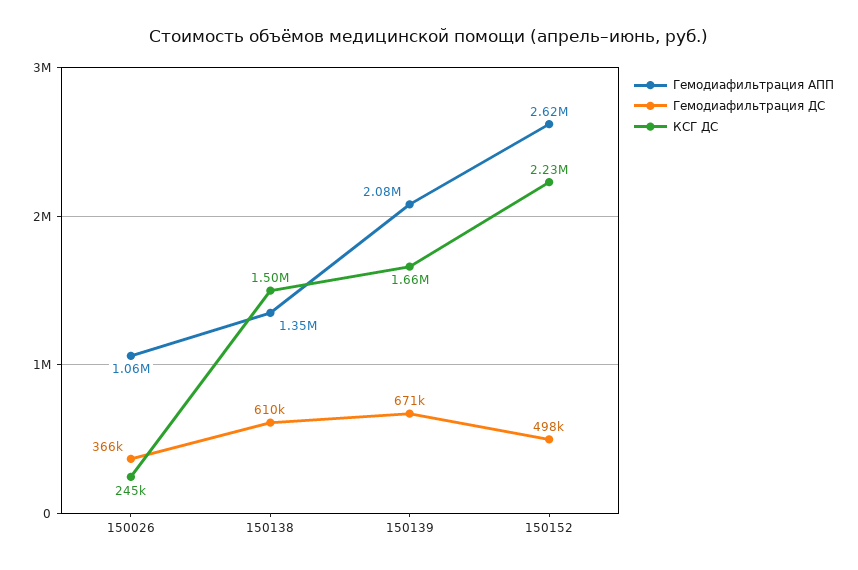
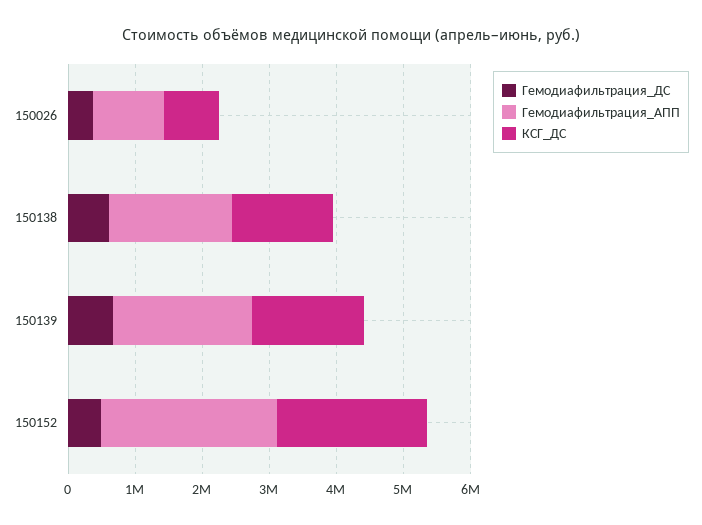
  {
    "Гемодиафильтрация АПП": {
      "150026": 1060000,
-     "150138": 1350000,
+     "150138": 1800000,
      "150139": 2080000,
      "150152": 2620000
    },
    "Гемодиафильтрация ДС": {
      "150026": 366000,
      "150138": 610000,
      "150139": 671000,
      "150152": 498000
    },
    "КСГ ДС": {
-     "150026": 245000,
+     "150026": 800000,
      "150138": 1500000,
      "150139": 1660000,
      "150152": 2230000
    }
  }

